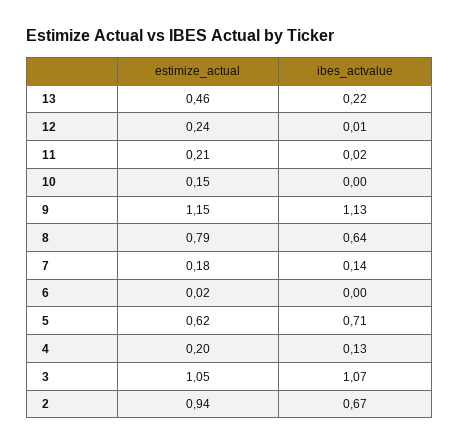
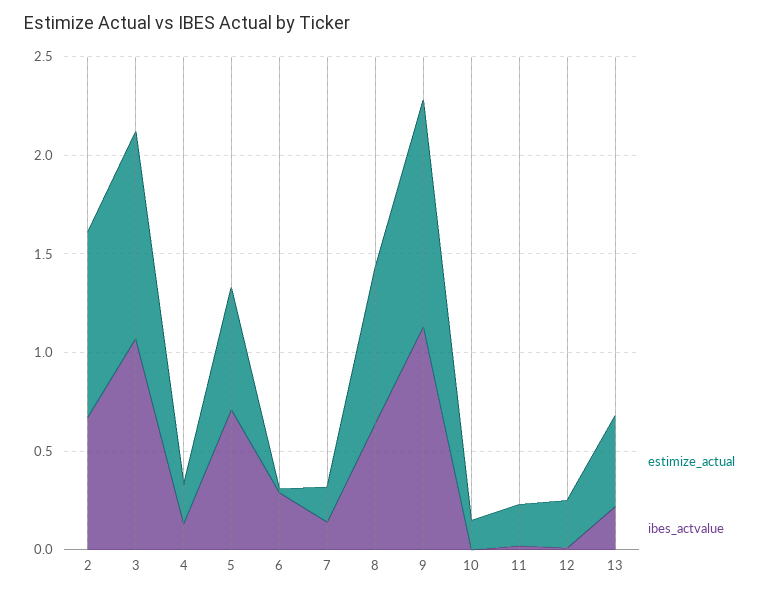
  {
    "estimize_actual": {
      "13": 0.46,
      "12": 0.24,
      "11": 0.21,
      "10": 0.15,
      "9": 1.15,
      "8": 0.79,
      "7": 0.18,
      "6": 0.02,
      "5": 0.62,
      "4": 0.2,
      "3": 1.05,
      "2": 0.94
    },
    "ibes_actvalue": {
      "13": 0.22,
      "12": 0.01,
      "11": 0.02,
      "10": 0,
      "9": 1.13,
      "8": 0.64,
      "7": 0.14,
-     "6": 0,
+     "6": 0.3,
      "5": 0.71,
      "4": 0.13,
      "3": 1.07,
      "2": 0.67
    }
  }

